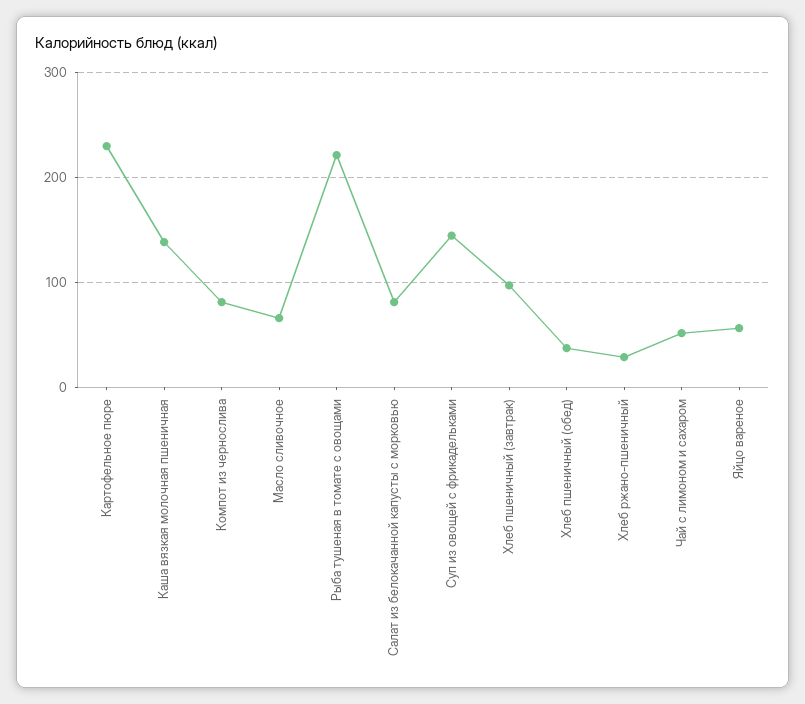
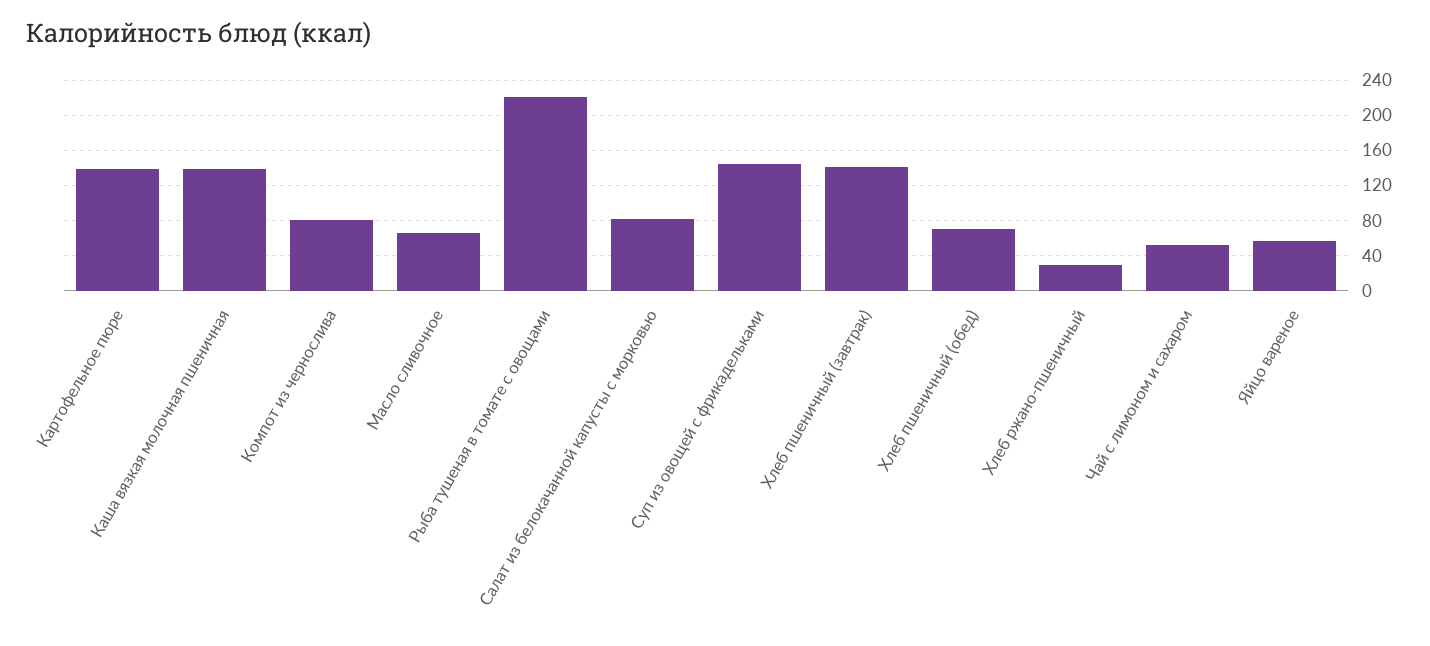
  {
-   "Картофельное пюре": 230,
+   "Картофельное пюре": 140,
    "Каша вязкая молочная пшеничная": 140,
    "Компот из чернослива": 80,
    "Масло сливочное": 70,
    "Рыба тушеная в томате с овощами": 220,
    "Салат из белокачанной капусты с морковью": 80,
    "Суп из овощей с фрикадельками": 140,
-   "Хлеб пшеничный (завтрак)": 100,
+   "Хлеб пшеничный (завтрак)": 140,
-   "Хлеб пшеничный (обед)": 40,
+   "Хлеб пшеничный (обед)": 70,
    "Хлеб ржано-пшеничный": 30,
    "Чай с лимоном и сахаром": 50,
    "Яйцо вареное": 60
  }

